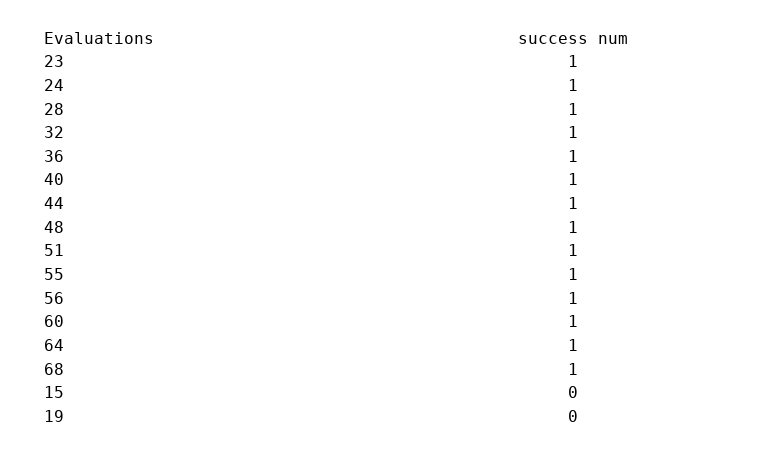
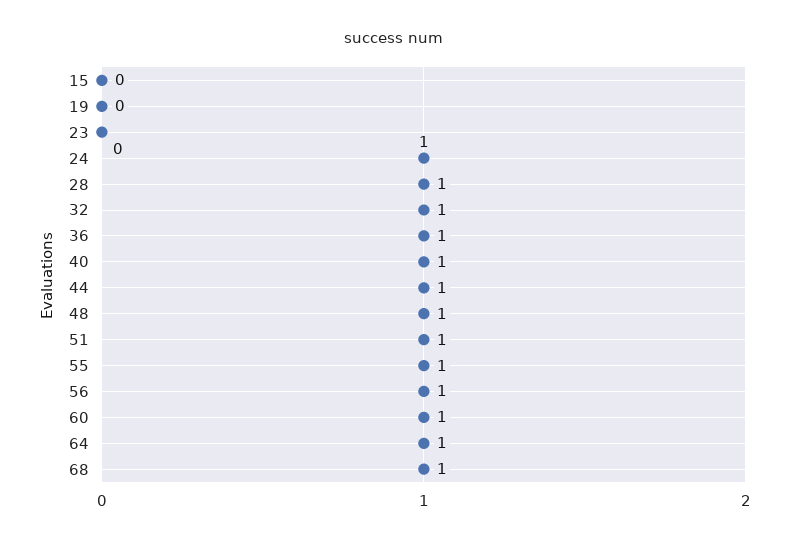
  {
-   "23": 1,
+   "23": 0,
    "24": 1,
    "28": 1,
    "32": 1,
    "36": 1,
    "40": 1,
    "44": 1,
    "48": 1,
    "51": 1,
    "55": 1,
    "56": 1,
    "60": 1,
    "64": 1,
    "68": 1,
    "15": 0,
    "19": 0
  }

